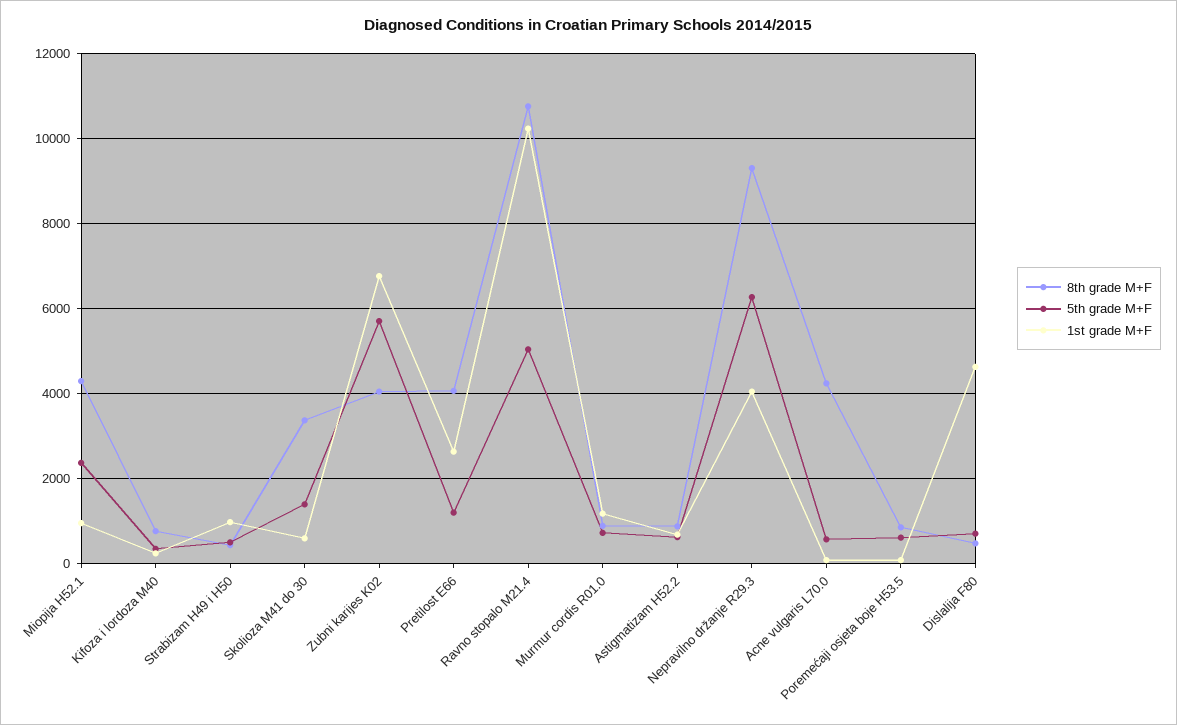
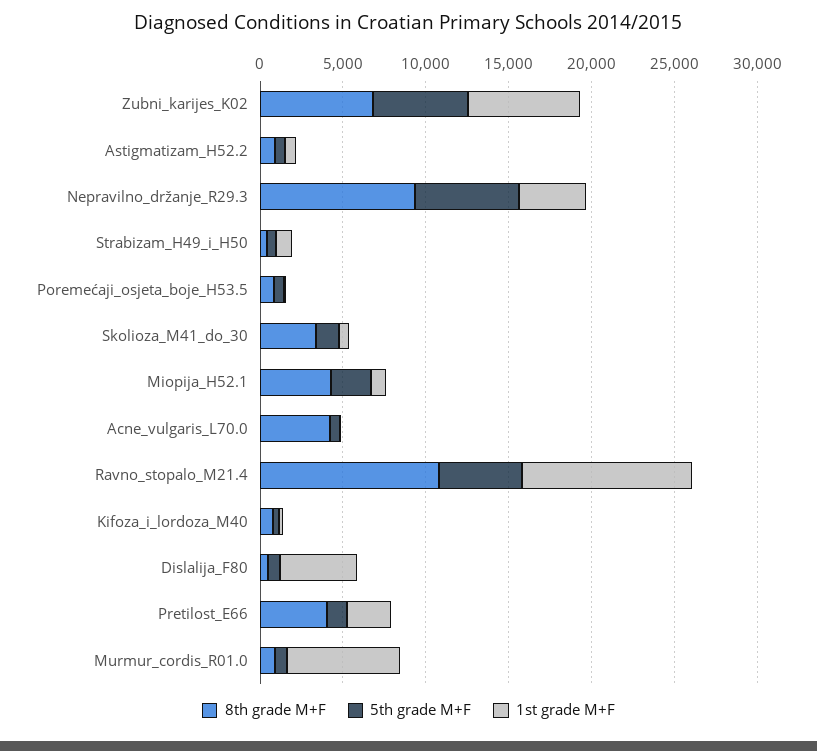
  {
    "8th grade M+F": {
      "Miopija H52.1": 4400,
      "Kifoza i lordoza M40": 800,
      "Strabizam H49 i H50": 400,
      "Skolioza M41 do 30": 3400,
-     "Zubni karijes K02": 4000,
+     "Zubni karijes K02": 7000,
      "Pretilost E66": 4000,
      "Ravno stopalo M21.4": 10800,
      "Murmur cordis R01.0": 800,
      "Astigmatizam H52.2": 800,
      "Nepravilno držanje R29.3": 9400,
      "Acne vulgaris L70.0": 4200,
      "Poremećaji osjeta boje H53.5": 800,
      "Dislalija F80": 400
    },
    "5th grade M+F": {
      "Miopija H52.1": 2400,
      "Kifoza i lordoza M40": 400,
      "Strabizam H49 i H50": 600,
      "Skolioza M41 do 30": 1400,
      "Zubni karijes K02": 5800,
      "Pretilost E66": 1200,
      "Ravno stopalo M21.4": 5000,
      "Murmur cordis R01.0": 800,
      "Astigmatizam H52.2": 600,
      "Nepravilno držanje R29.3": 6200,
      "Acne vulgaris L70.0": 600,
      "Poremećaji osjeta boje H53.5": 600,
      "Dislalija F80": 800
    },
    "1st grade M+F": {
      "Miopija H52.1": 1000,
      "Kifoza i lordoza M40": 200,
      "Strabizam H49 i H50": 1000,
      "Skolioza M41 do 30": 600,
      "Zubni karijes K02": 6800,
      "Pretilost E66": 2600,
      "Ravno stopalo M21.4": 10200,
-     "Murmur cordis R01.0": 1200,
+     "Murmur cordis R01.0": 7000,
      "Astigmatizam H52.2": 600,
      "Nepravilno držanje R29.3": 4000,
      "Acne vulgaris L70.0": 0,
      "Poremećaji osjeta boje H53.5": 0,
      "Dislalija F80": 4600
    }
  }

